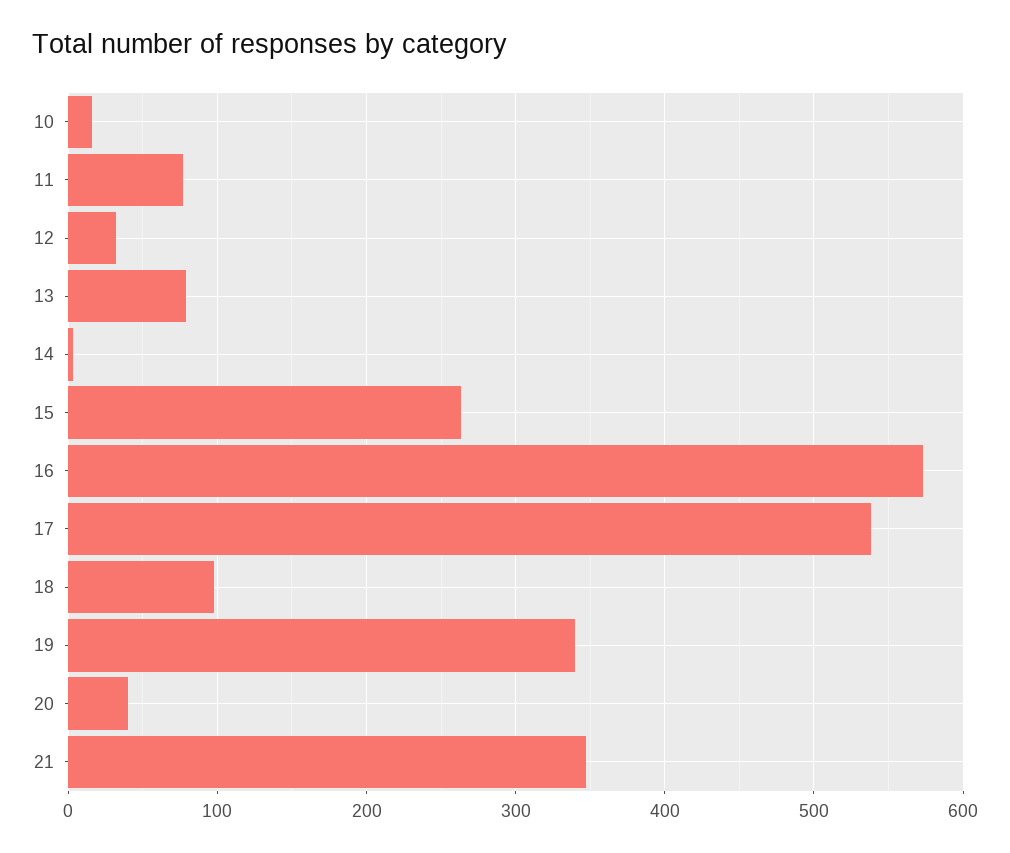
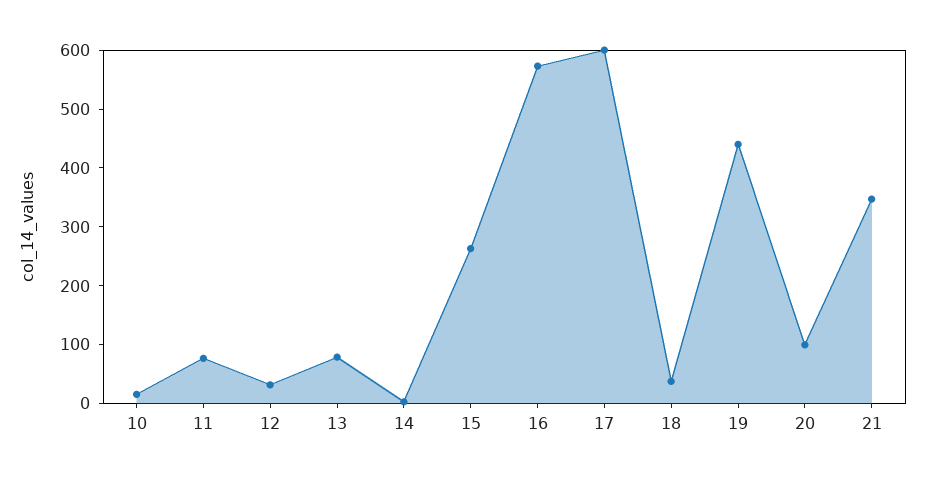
  {
    "10": 20,
    "11": 80,
    "12": 30,
    "13": 80,
    "14": 0,
    "15": 260,
    "16": 570,
-   "17": 540,
+   "17": 600,
-   "18": 100,
+   "18": 40,
-   "19": 340,
+   "19": 440,
-   "20": 40,
+   "20": 100,
    "21": 350
  }

